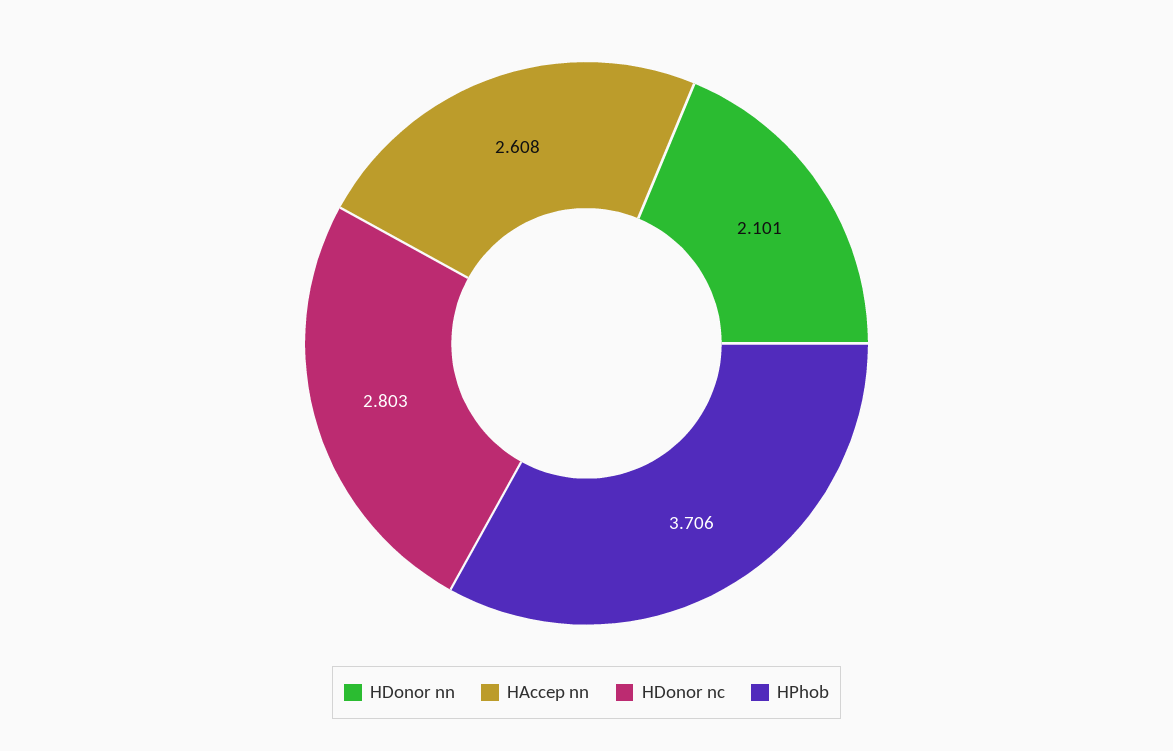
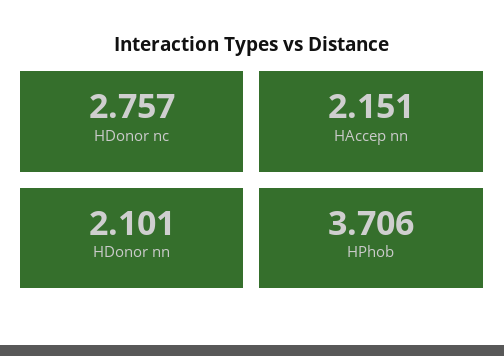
  {
    "HDonor nn": 2.101,
-   "HAccep nn": 2.608,
+   "HAccep nn": 2.151,
-   "HDonor nc": 2.803,
+   "HDonor nc": 2.757,
    "HPhob": 3.706
  }

